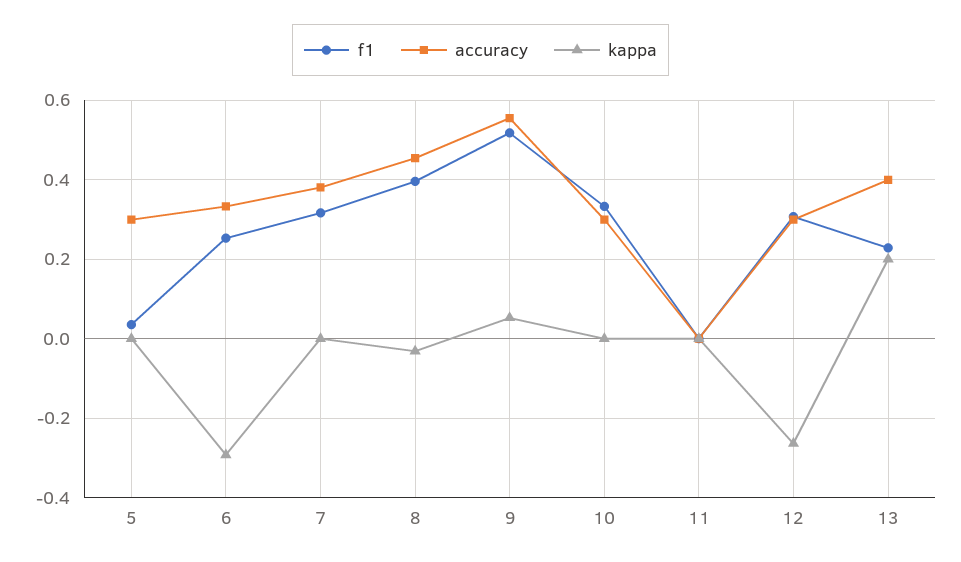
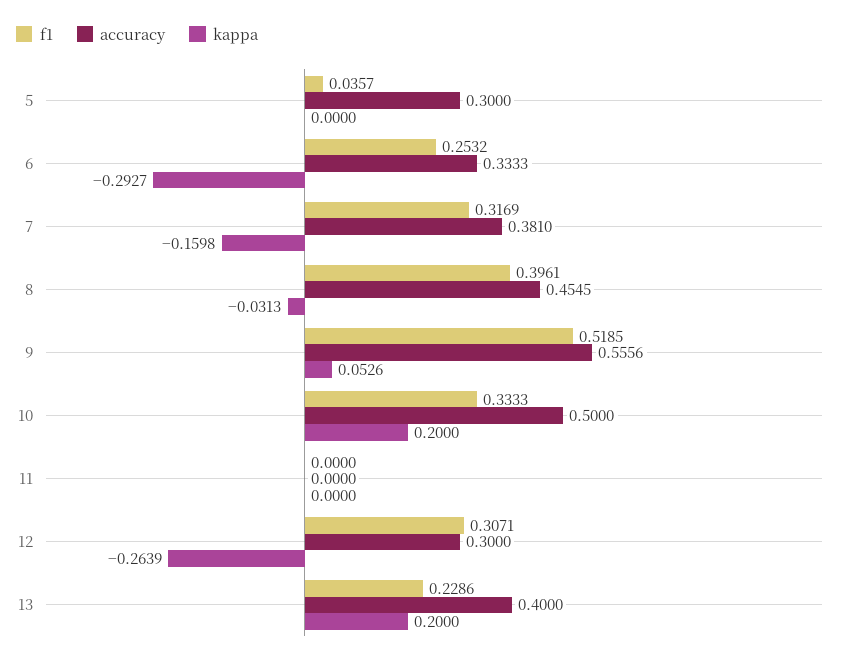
  {
    "f1": {
      "5": 0.0357,
      "6": 0.2532,
      "7": 0.3169,
      "8": 0.3961,
      "9": 0.5185,
      "10": 0.3333,
      "11": 0,
      "12": 0.3071,
      "13": 0.2286
    },
    "accuracy": {
      "5": 0.3,
      "6": 0.3333,
      "7": 0.381,
      "8": 0.4545,
      "9": 0.5556,
-     "10": 0.3,
+     "10": 0.5,
      "11": 0,
      "12": 0.3,
      "13": 0.4
    },
    "kappa": {
      "5": 0,
      "6": -0.2927,
-     "7": 0,
+     "7": -0.1598,
      "8": -0.0313,
      "9": 0.0526,
-     "10": 0,
+     "10": 0.2,
      "11": 0,
      "12": -0.2639,
      "13": 0.2
    }
  }

